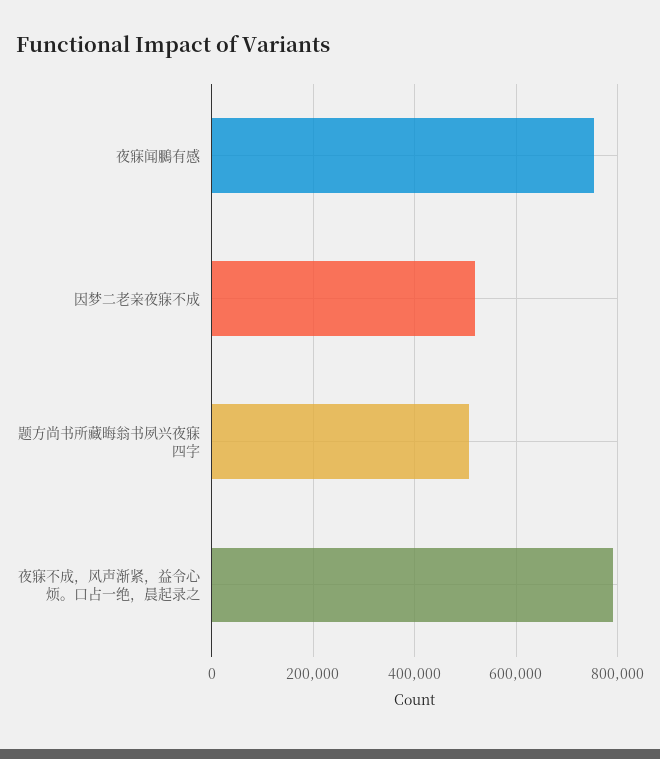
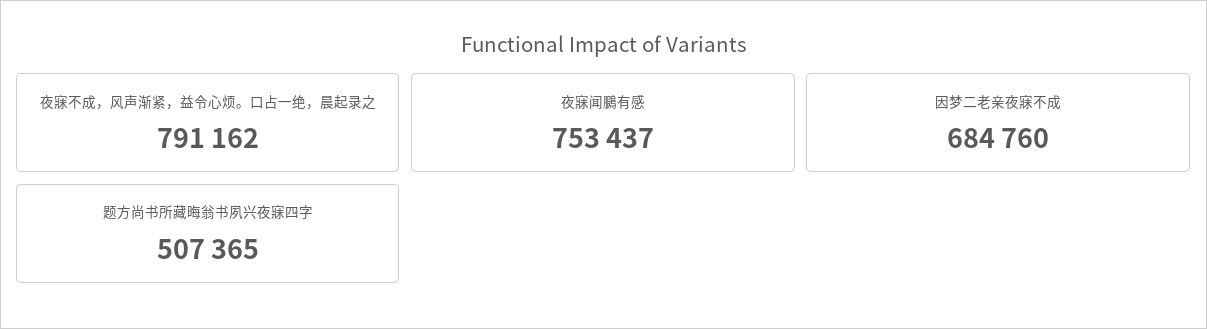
  {
    "夜寐闻鵩有感": 753437,
-   "因梦二老亲夜寐不成": 520000,
+   "因梦二老亲夜寐不成": 684760,
    "题方尚书所藏晦翁书夙兴夜寐四字": 507365,
    "夜寐不成，风声渐紧，益令心烦。口占一绝，晨起录之": 791162
  }

